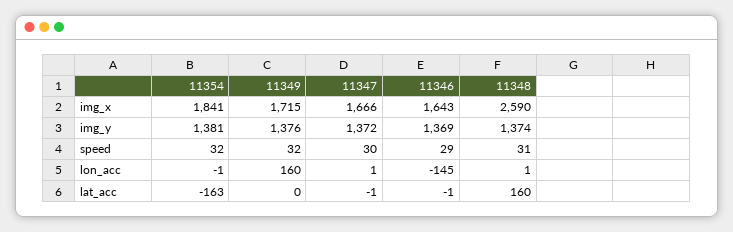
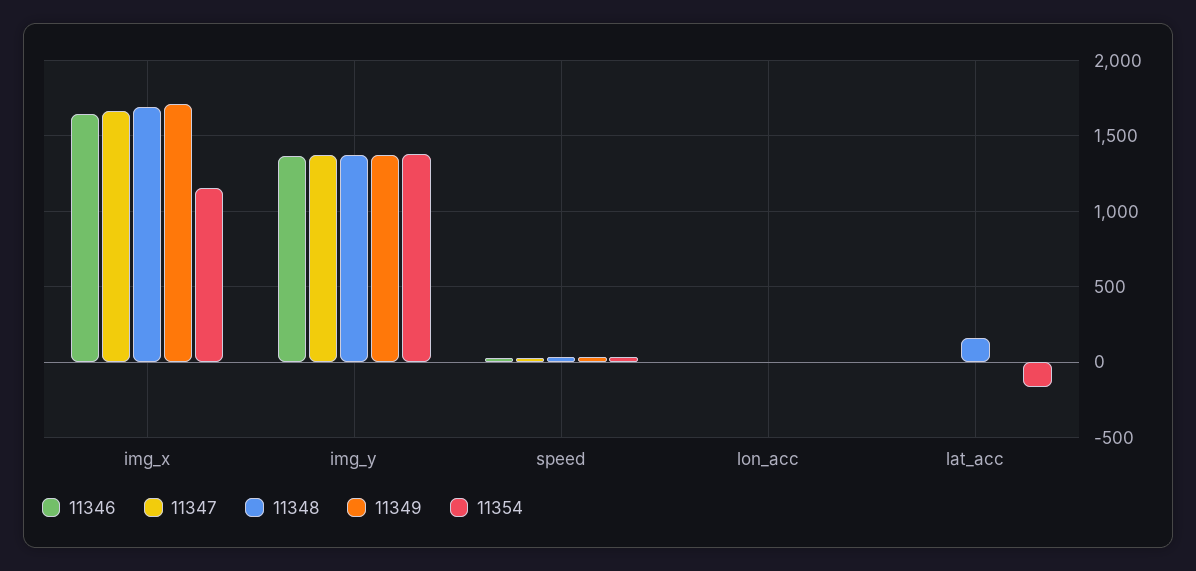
  {
    "11354": {
-     "img_x": 1841,
+     "img_x": 1150,
      "img_y": 1381,
      "speed": 32,
      "lon_acc": -1,
      "lat_acc": -163
    },
    "11349": {
      "img_x": 1715,
      "img_y": 1376,
      "speed": 32,
-     "lon_acc": 160,
+     "lon_acc": 0,
      "lat_acc": 0
    },
    "11347": {
      "img_x": 1666,
      "img_y": 1372,
      "speed": 30,
      "lon_acc": 1,
      "lat_acc": -1
    },
    "11346": {
      "img_x": 1643,
      "img_y": 1369,
      "speed": 29,
-     "lon_acc": -145,
+     "lon_acc": 0,
      "lat_acc": -1
    },
    "11348": {
-     "img_x": 2590,
+     "img_x": 1700,
      "img_y": 1374,
      "speed": 31,
      "lon_acc": 1,
      "lat_acc": 160
    }
  }

